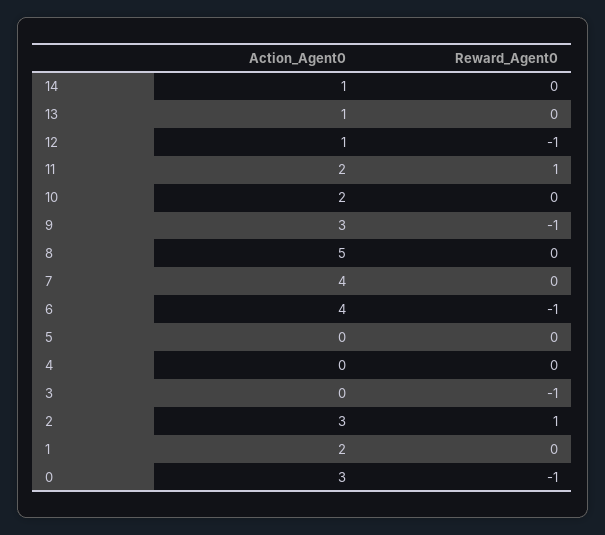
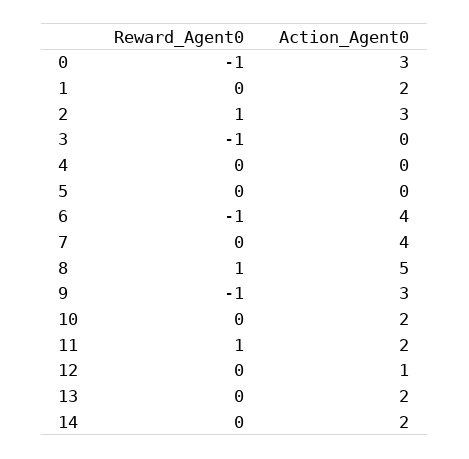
  {
    "Action_Agent0": {
-     "14": 1,
+     "14": 2,
-     "13": 1,
+     "13": 2,
      "12": 1,
      "11": 2,
      "10": 2,
      "9": 3,
      "8": 5,
      "7": 4,
      "6": 4,
      "5": 0,
      "4": 0,
      "3": 0,
      "2": 3,
      "1": 2,
      "0": 3
    },
    "Reward_Agent0": {
      "14": 0,
      "13": 0,
-     "12": -1,
+     "12": 0,
      "11": 1,
      "10": 0,
      "9": -1,
-     "8": 0,
+     "8": 1,
      "7": 0,
      "6": -1,
      "5": 0,
      "4": 0,
      "3": -1,
      "2": 1,
      "1": 0,
      "0": -1
    }
  }

